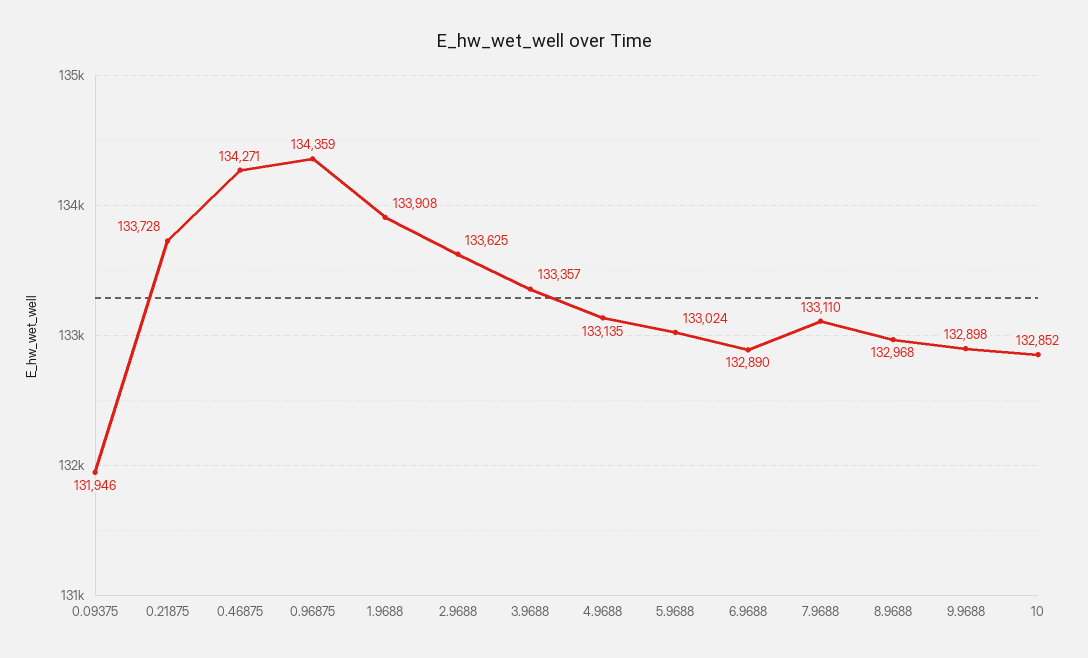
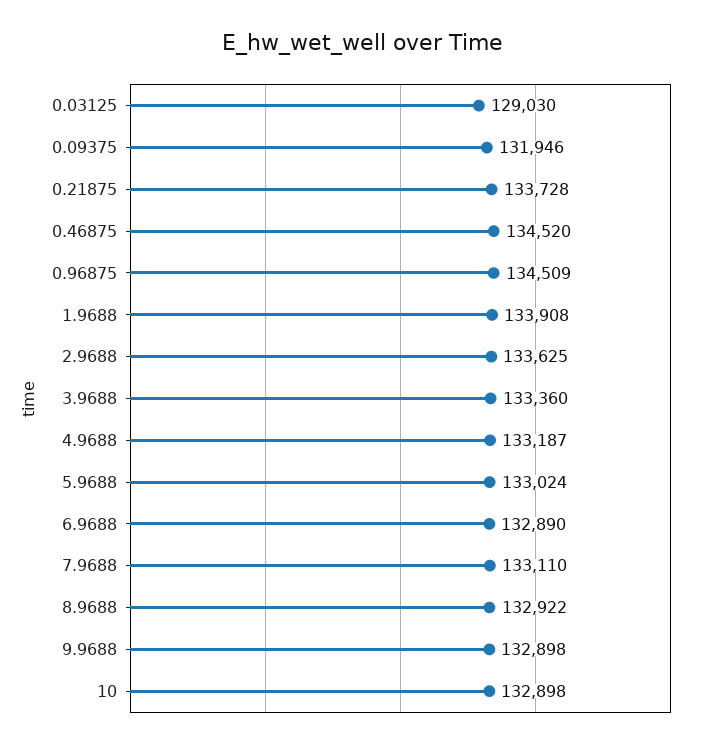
  {
    "0.09375": 131946,
    "0.21875": 133728,
-   "0.46875": 134271,
+   "0.46875": 134520,
-   "0.96875": 134359,
+   "0.96875": 134509,
    "1.9688": 133908,
    "2.9688": 133625,
-   "3.9688": 133357,
+   "3.9688": 133360,
-   "4.9688": 133135,
+   "4.9688": 133187,
    "5.9688": 133024,
    "6.9688": 132890,
    "7.9688": 133110,
-   "8.9688": 132968,
+   "8.9688": 132922,
    "9.9688": 132898,
-   "10": 132852
+   "10": 132898,
+   "0.03125": 129030
  }

